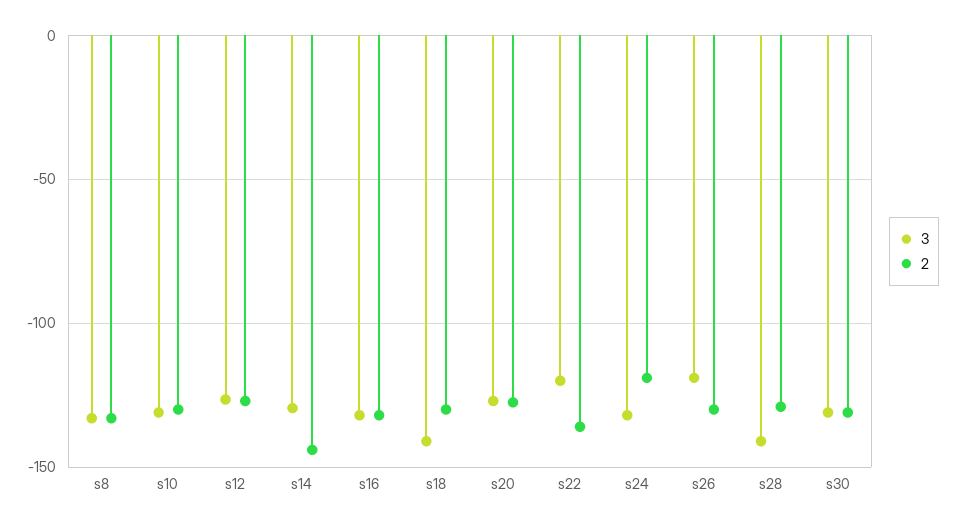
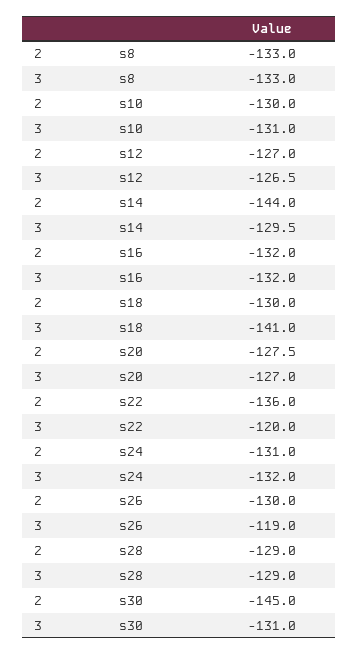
  {
    "3": {
      "s8": -133,
      "s10": -131,
      "s12": -126.5,
      "s14": -129.5,
      "s16": -132,
      "s18": -141,
      "s20": -127,
      "s22": -120,
      "s24": -132,
      "s26": -119,
-     "s28": -140,
+     "s28": -129,
      "s30": -131
    },
    "2": {
      "s8": -133,
      "s10": -130,
      "s12": -127,
      "s14": -144,
      "s16": -132,
      "s18": -130,
      "s20": -127.5,
      "s22": -136,
-     "s24": -120,
+     "s24": -131,
      "s26": -130,
      "s28": -129,
-     "s30": -130
+     "s30": -145
    }
  }

